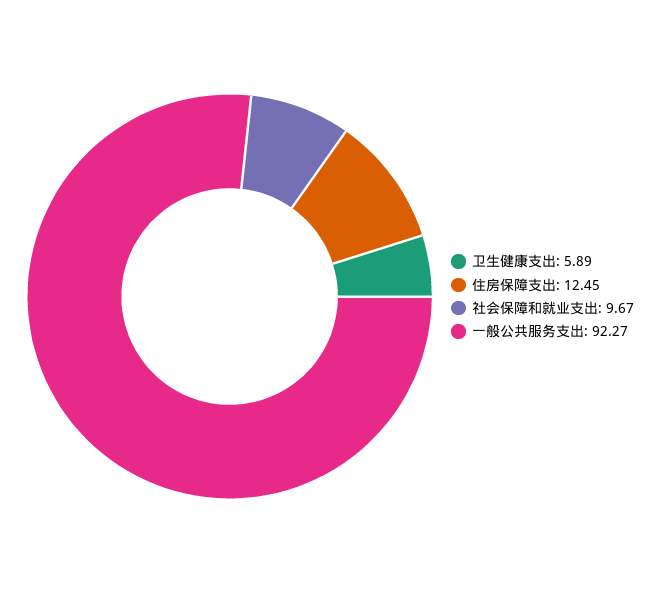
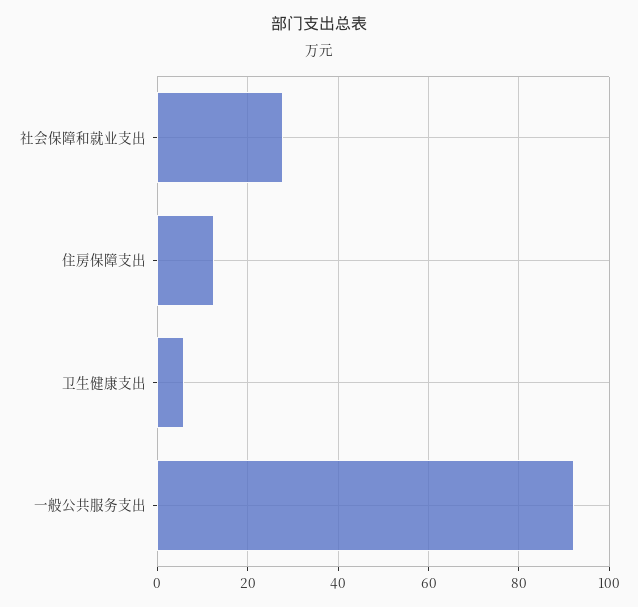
  {
    "卫生健康支出": 5.89,
    "住房保障支出": 12.45,
-   "社会保障和就业支出": 9.67,
+   "社会保障和就业支出": 28,
    "一般公共服务支出": 92.27
  }

